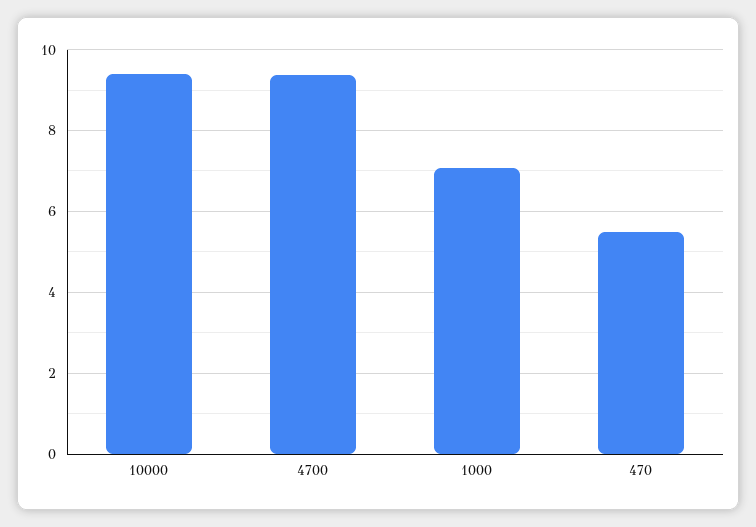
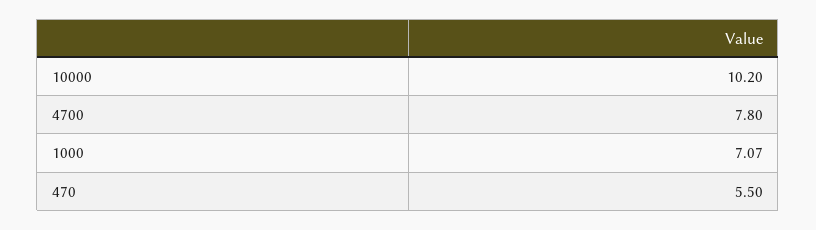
  {
-   "10000": 9.4,
+   "10000": 10.2,
-   "4700": 9.4,
+   "4700": 7.8,
    "1000": 7.07,
    "470": 5.5
  }

